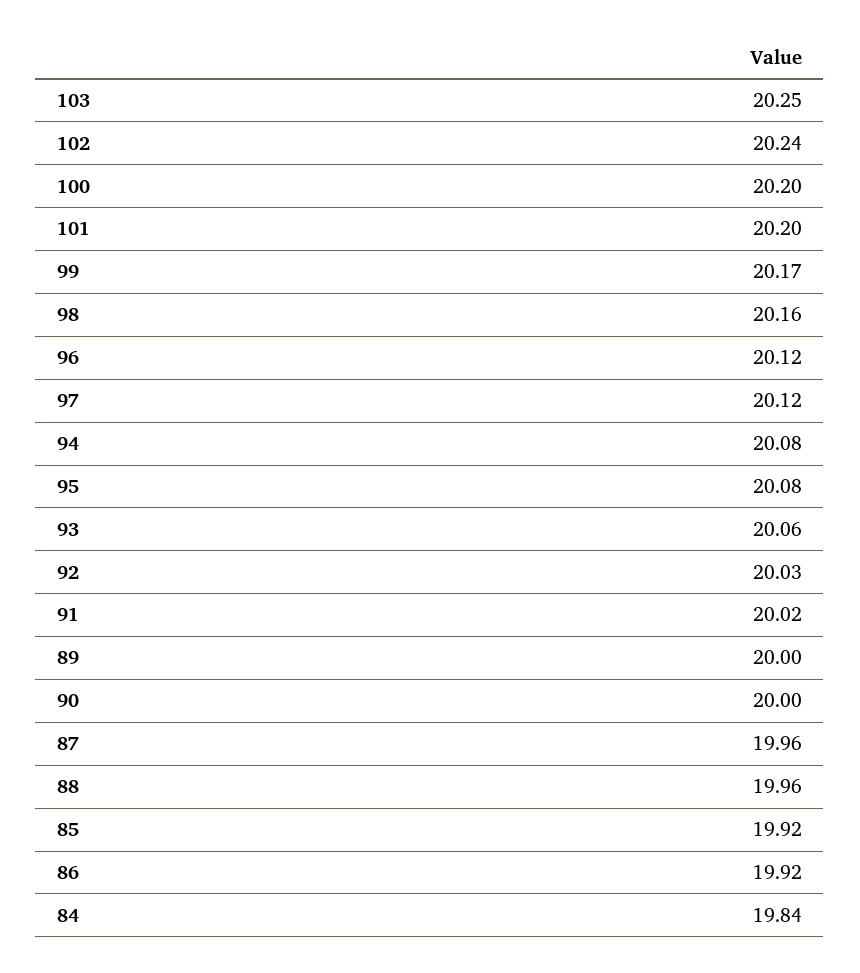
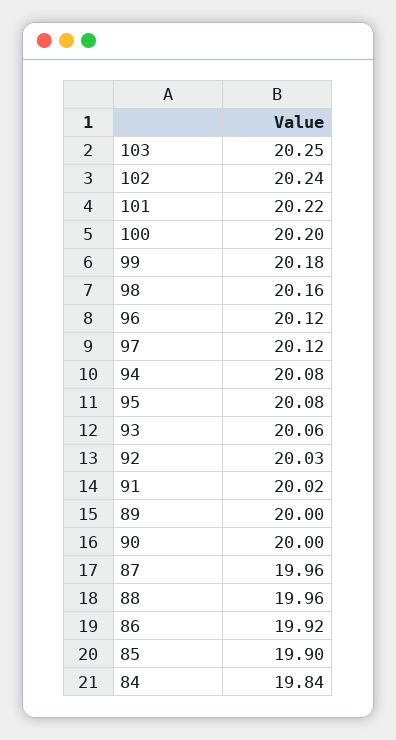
  {
    "103": 20.25,
    "102": 20.24,
    "100": 20.2,
-   "101": 20.2,
+   "101": 20.22,
-   "99": 20.17,
+   "99": 20.18,
    "98": 20.16,
    "96": 20.12,
    "97": 20.12,
    "94": 20.08,
    "95": 20.08,
    "93": 20.06,
    "92": 20.03,
    "91": 20.02,
    "89": 20,
    "90": 20,
    "87": 19.96,
    "88": 19.96,
-   "85": 19.92,
+   "85": 19.9,
    "86": 19.92,
    "84": 19.84
  }

